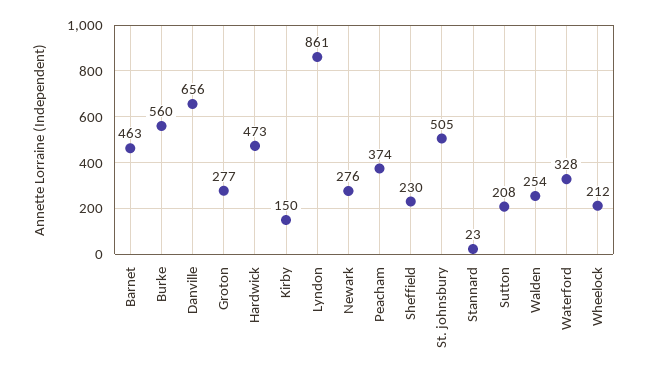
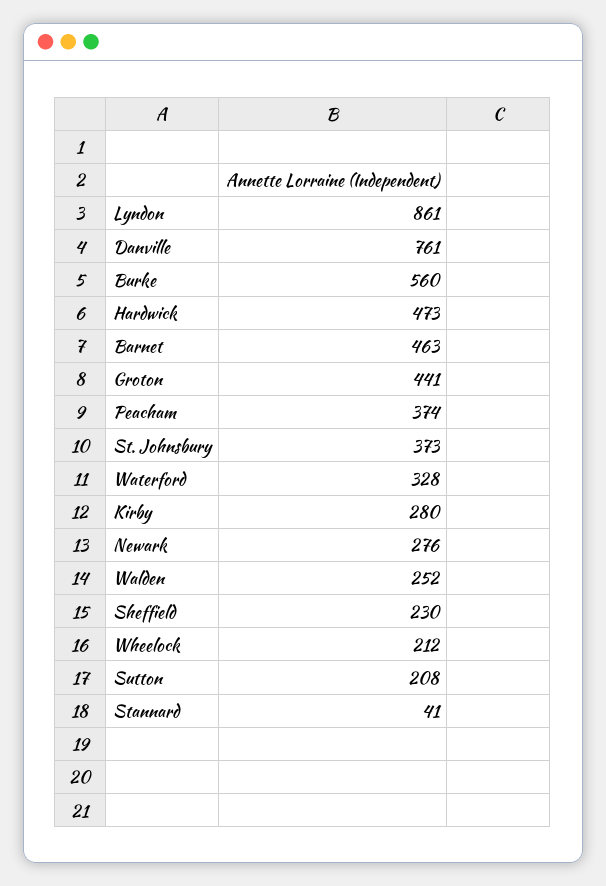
  {
    "Barnet": 463,
    "Burke": 560,
-   "Danville": 656,
+   "Danville": 761,
-   "Groton": 277,
+   "Groton": 441,
    "Hardwick": 473,
-   "Kirby": 150,
+   "Kirby": 280,
    "Lyndon": 861,
    "Newark": 276,
    "Peacham": 374,
    "Sheffield": 230,
-   "St. johnsbury": 505,
+   "St. johnsbury": 373,
-   "Stannard": 23,
+   "Stannard": 41,
    "Sutton": 208,
-   "Walden": 254,
+   "Walden": 252,
    "Waterford": 328,
    "Wheelock": 212
  }

